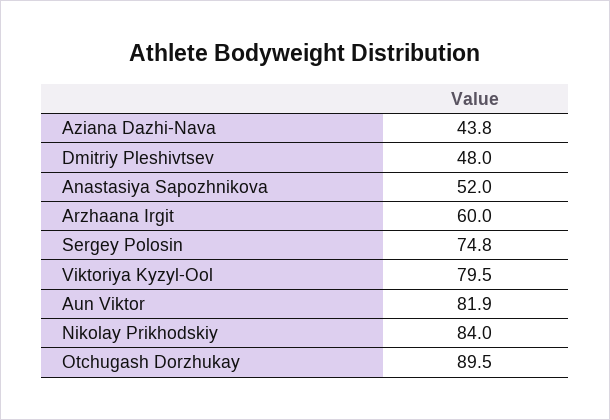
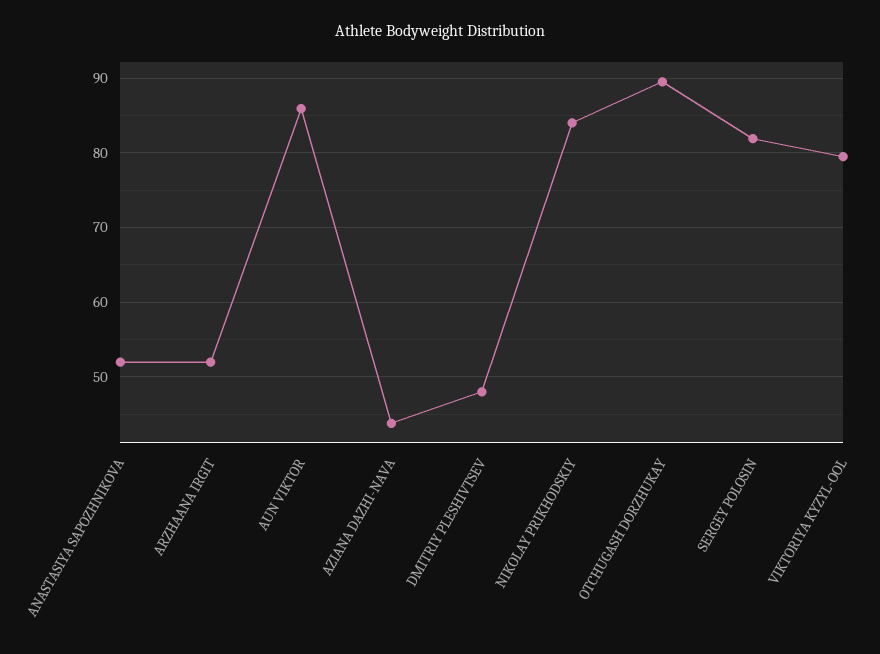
  {
    "Aziana Dazhi-Nava": 43.8,
    "Dmitriy Pleshivtsev": 48,
    "Anastasiya Sapozhnikova": 52,
-   "Arzhaana Irgit": 60,
+   "Arzhaana Irgit": 52,
-   "Sergey Polosin": 74.8,
+   "Sergey Polosin": 82,
    "Viktoriya Kyzyl-Ool": 79.5,
-   "Aun Viktor": 81.9,
+   "Aun Viktor": 86,
    "Nikolay Prikhodskiy": 84,
    "Otchugash Dorzhukay": 89.5
  }

